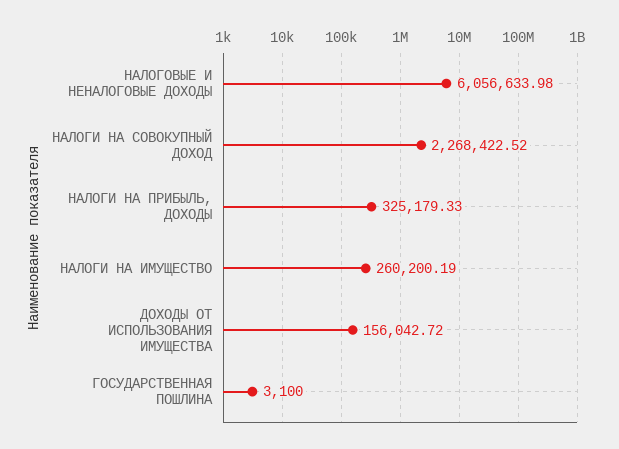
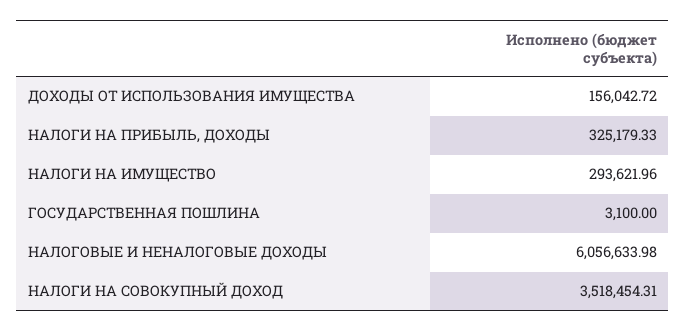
  {
    "НАЛОГОВЫЕ И НЕНАЛОГОВЫЕ ДОХОДЫ": 6056633.98,
-   "НАЛОГИ НА СОВОКУПНЫЙ ДОХОД": 2268422.52,
+   "НАЛОГИ НА СОВОКУПНЫЙ ДОХОД": 3518454.31,
    "НАЛОГИ НА ПРИБЫЛЬ, ДОХОДЫ": 325179.33,
-   "НАЛОГИ НА ИМУЩЕСТВО": 260200.19,
+   "НАЛОГИ НА ИМУЩЕСТВО": 293621.96,
    "ДОХОДЫ ОТ ИСПОЛЬЗОВАНИЯ ИМУЩЕСТВА": 156042.72,
    "ГОСУДАРСТВЕННАЯ ПОШЛИНА": 3100
  }

